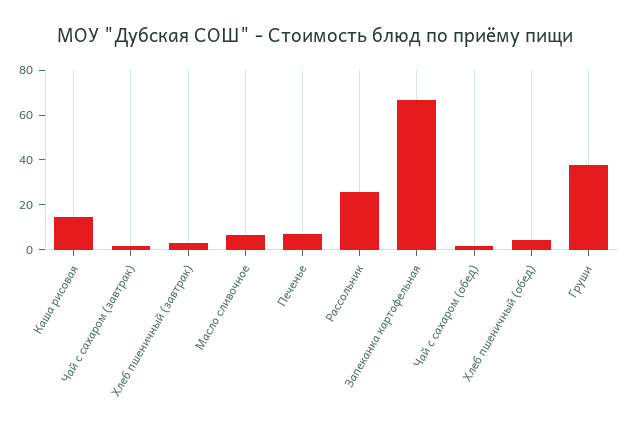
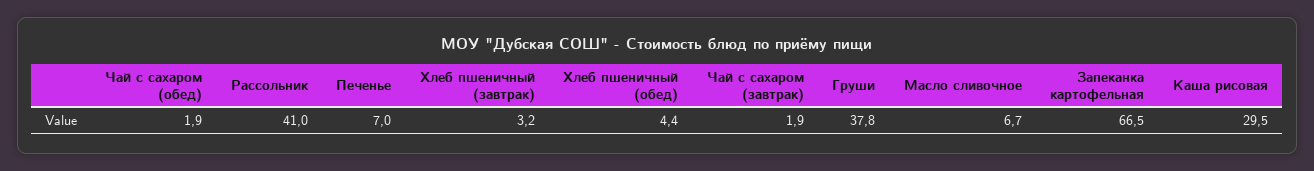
  {
-   "Каша рисовая": 15,
+   "Каша рисовая": 29.5,
    "Чай с сахаром (завтрак)": 1.9,
    "Хлеб пшеничный (завтрак)": 3.2,
    "Масло сливочное": 6.7,
    "Печенье": 7,
-   "Рассольник": 25,
+   "Рассольник": 41,
    "Запеканка картофельная": 66.5,
    "Чай с сахаром (обед)": 1.9,
    "Хлеб пшеничный (обед)": 4.4,
    "Груши": 37.8
  }

